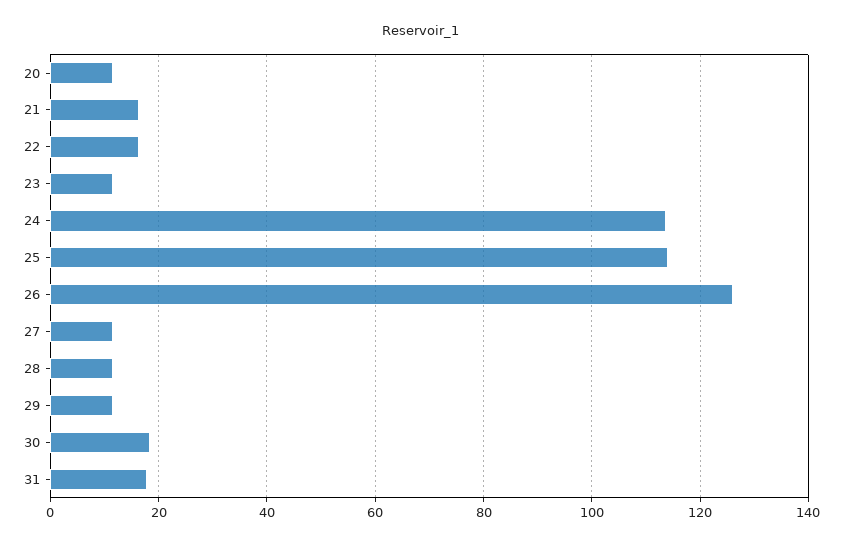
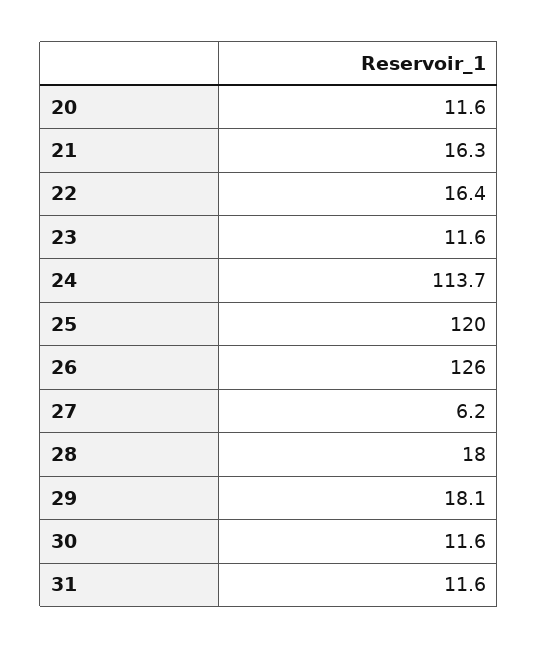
  {
    "20": 11.6,
    "21": 16.3,
    "22": 16.4,
    "23": 11.6,
    "24": 113.7,
-   "25": 114,
+   "25": 120,
    "26": 126,
-   "27": 12,
+   "27": 6.2,
-   "28": 12,
+   "28": 18,
-   "29": 12,
+   "29": 18.1,
-   "30": 18,
+   "30": 11.6,
-   "31": 18
+   "31": 11.6
  }

